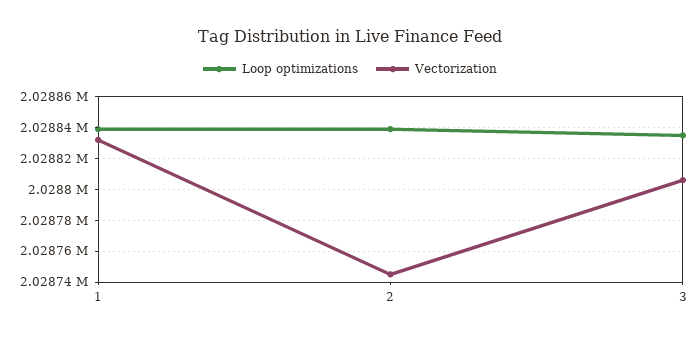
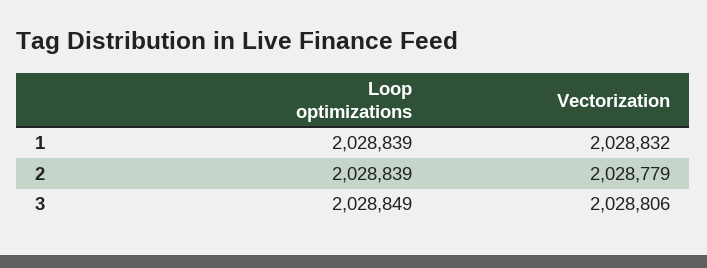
  {
    "Loop optimizations": {
      "1": 2028839,
      "2": 2028839,
-     "3": 2028835
+     "3": 2028849
    },
    "Vectorization": {
      "1": 2028832,
-     "2": 2028745,
+     "2": 2028779,
      "3": 2028806
    }
  }

